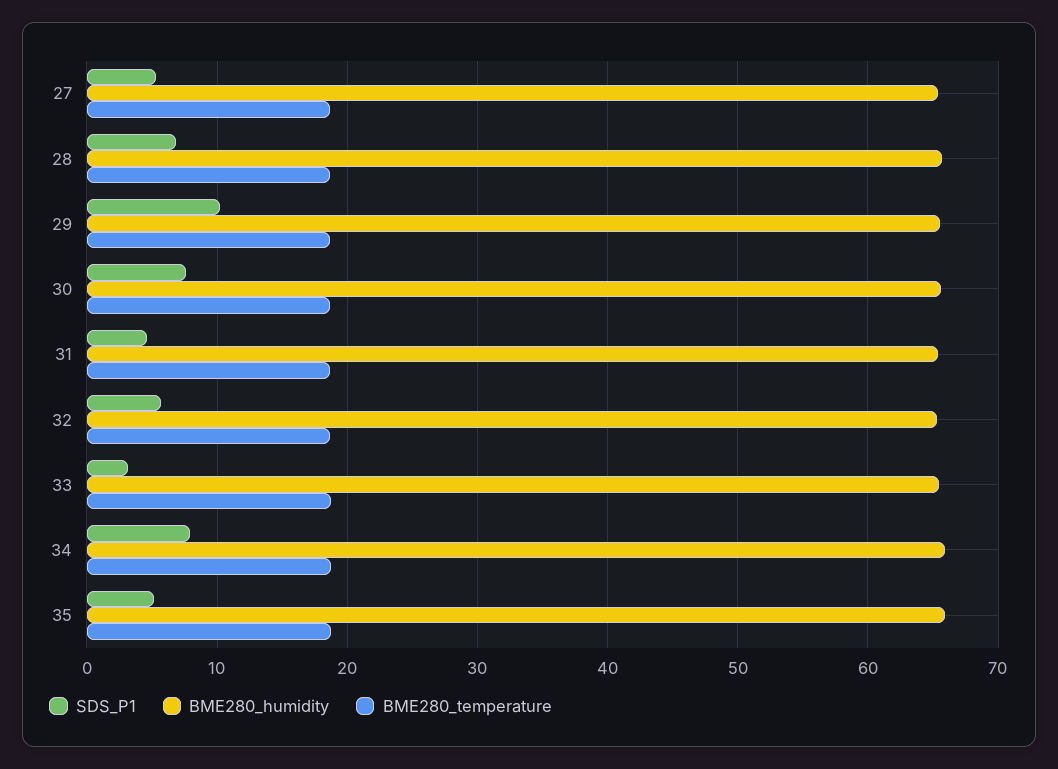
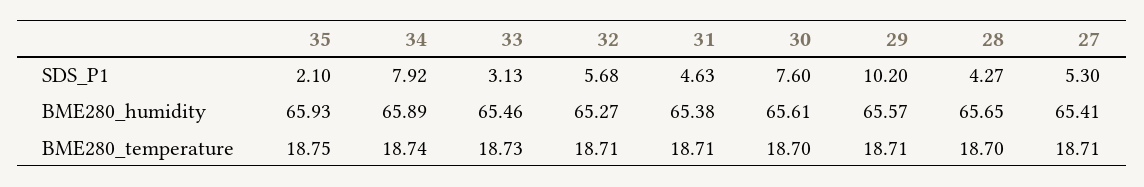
  {
    "SDS_P1": {
      "27": 5.3,
-     "28": 7,
+     "28": 4.27,
      "29": 10.2,
      "30": 7.6,
      "31": 4.63,
      "32": 5.68,
      "33": 3.13,
      "34": 7.92,
-     "35": 5
+     "35": 2.1
    },
    "BME280_humidity": {
      "27": 65.41,
      "28": 65.65,
      "29": 65.57,
      "30": 65.61,
      "31": 65.38,
      "32": 65.27,
      "33": 65.46,
      "34": 65.89,
      "35": 65.93
    },
    "BME280_temperature": {
      "27": 18.71,
      "28": 18.7,
      "29": 18.71,
      "30": 18.7,
      "31": 18.71,
      "32": 18.71,
      "33": 18.73,
      "34": 18.74,
      "35": 18.75
    }
  }

